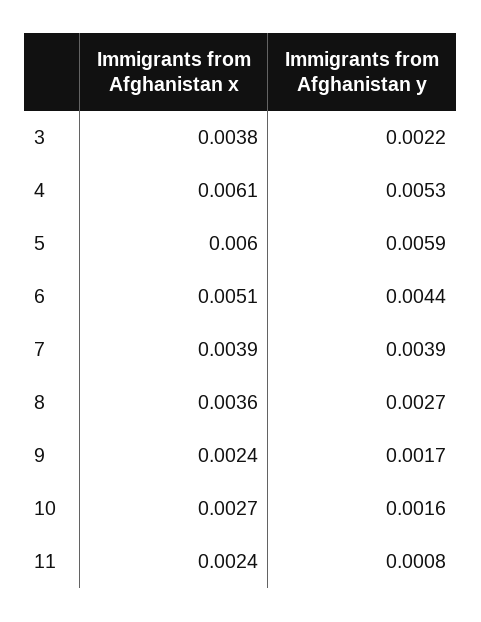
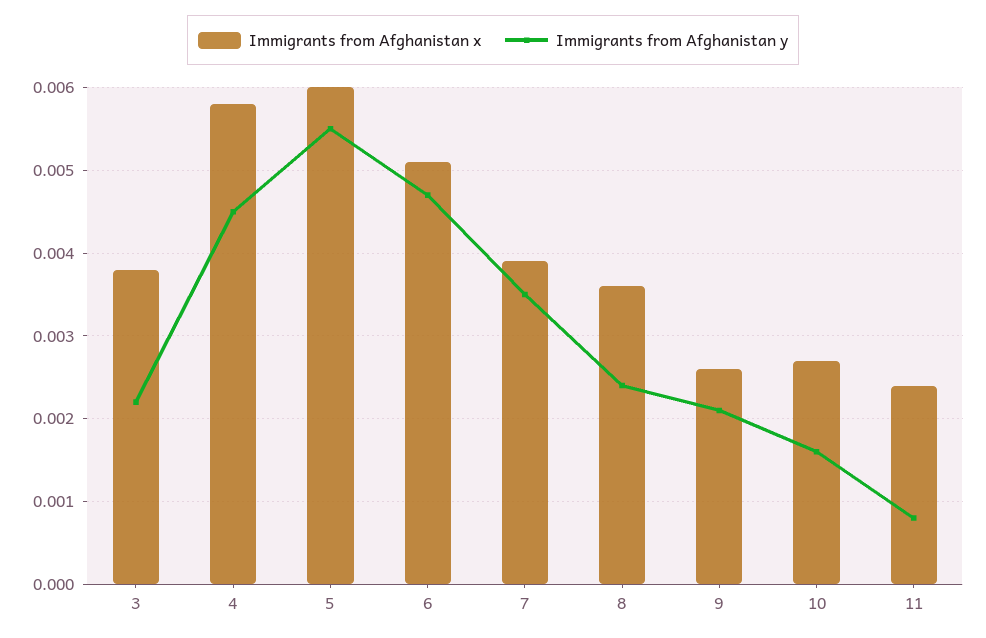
  {
    "Immigrants from Afghanistan x": {
      "3": 0.0038,
-     "4": 0.0061,
+     "4": 0.0058,
      "5": 0.006,
      "6": 0.0051,
      "7": 0.0039,
      "8": 0.0036,
-     "9": 0.0024,
+     "9": 0.0026,
      "10": 0.0027,
      "11": 0.0024
    },
    "Immigrants from Afghanistan y": {
      "3": 0.0022,
-     "4": 0.0053,
+     "4": 0.0045,
-     "5": 0.0059,
+     "5": 0.0055,
-     "6": 0.0044,
+     "6": 0.0047,
-     "7": 0.0039,
+     "7": 0.0035,
-     "8": 0.0027,
+     "8": 0.0024,
-     "9": 0.0017,
+     "9": 0.0021,
      "10": 0.0016,
      "11": 0.0008
    }
  }

